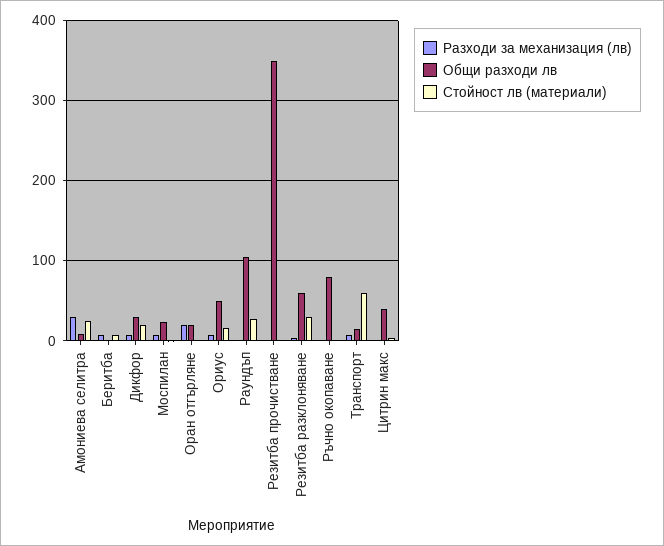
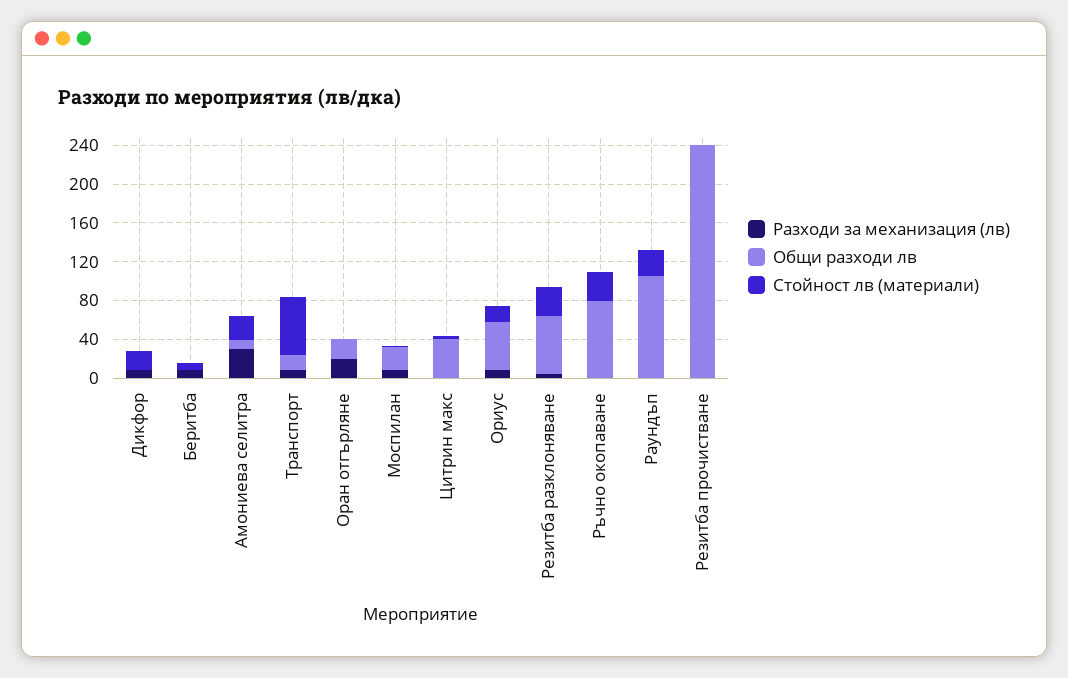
  {
    "Разходи за механизация (лв)": {
      "Амониева селитра": 30,
      "Беритба": 10,
      "Дикфор": 10,
      "Моспилан": 10,
      "Оран отгърляне": 20,
      "Ориус": 10,
      "Раундъп": 0,
      "Резитба прочистване": 0,
      "Резитба разклоняване": 0,
      "Ръчно окопаване": 0,
      "Транспорт": 10,
      "Цитрин макс": 0
    },
    "Общи разходи лв": {
      "Амониева селитра": 10,
      "Беритба": 0,
-     "Дикфор": 30,
+     "Дикфор": 0,
      "Моспилан": 20,
      "Оран отгърляне": 20,
      "Ориус": 50,
      "Раундъп": 110,
-     "Резитба прочистване": 350,
+     "Резитба прочистване": 240,
      "Резитба разклоняване": 60,
      "Ръчно окопаване": 80,
      "Транспорт": 20,
      "Цитрин макс": 40
    },
    "Стойност лв (материали)": {
      "Амониева селитра": 30,
      "Беритба": 10,
      "Дикфор": 20,
      "Моспилан": 0,
      "Оран отгърляне": 0,
      "Ориус": 20,
      "Раундъп": 30,
      "Резитба прочистване": 0,
      "Резитба разклоняване": 30,
-     "Ръчно окопаване": 0,
+     "Ръчно окопаване": 30,
      "Транспорт": 60,
      "Цитрин макс": 0
    }
  }

